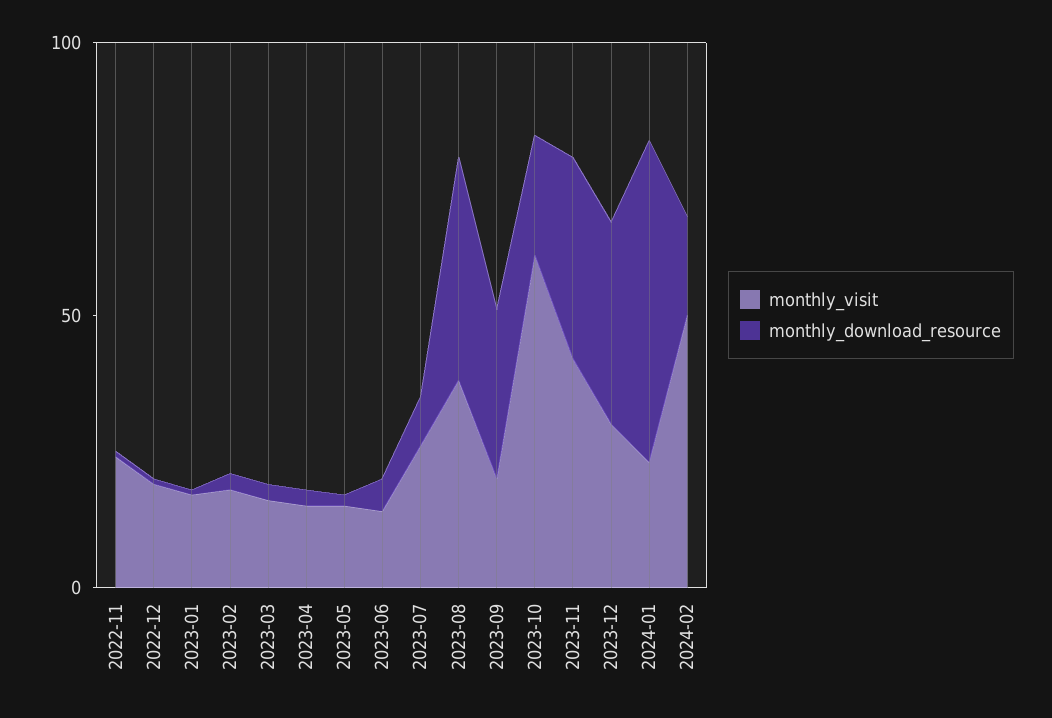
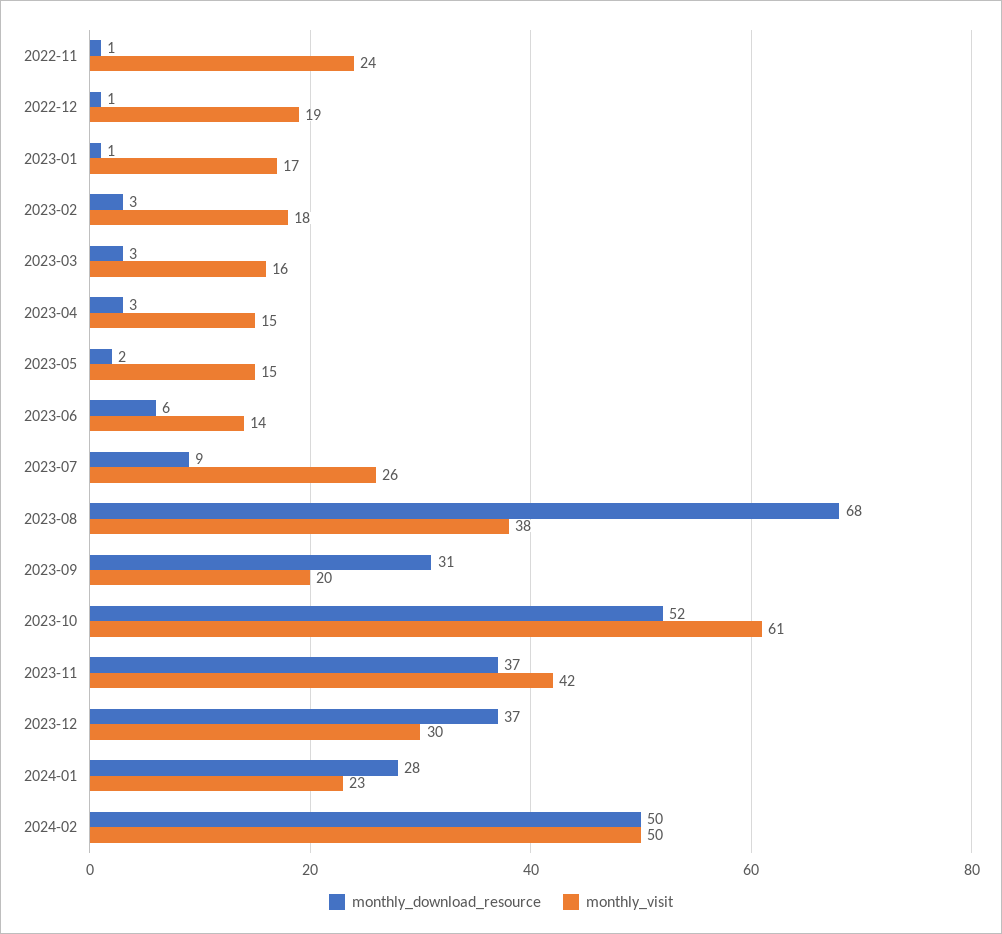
  {
    "monthly_visit": {
      "2022-11": 24,
      "2022-12": 19,
      "2023-01": 17,
      "2023-02": 18,
      "2023-03": 16,
      "2023-04": 15,
      "2023-05": 15,
      "2023-06": 14,
      "2023-07": 26,
      "2023-08": 38,
      "2023-09": 20,
      "2023-10": 61,
      "2023-11": 42,
      "2023-12": 30,
      "2024-01": 23,
      "2024-02": 50
    },
    "monthly_download_resource": {
      "2022-11": 1,
      "2022-12": 1,
      "2023-01": 1,
      "2023-02": 3,
      "2023-03": 3,
      "2023-04": 3,
      "2023-05": 2,
      "2023-06": 6,
      "2023-07": 9,
-     "2023-08": 40,
+     "2023-08": 68,
      "2023-09": 31,
-     "2023-10": 20,
+     "2023-10": 52,
      "2023-11": 37,
      "2023-12": 37,
-     "2024-01": 60,
+     "2024-01": 28,
-     "2024-02": 20
+     "2024-02": 50
    }
  }

